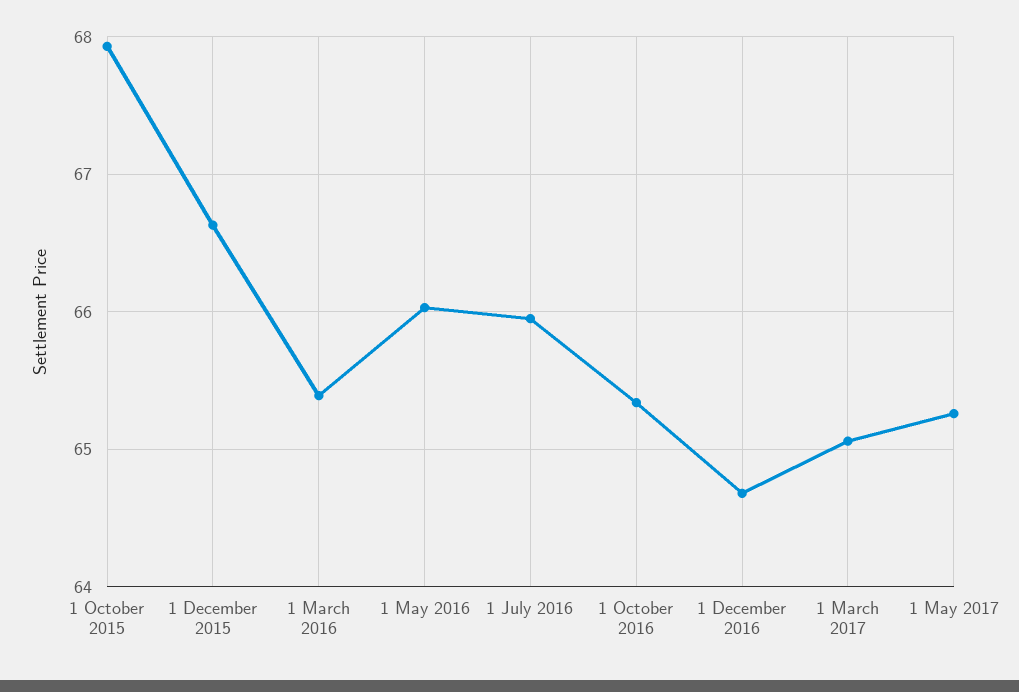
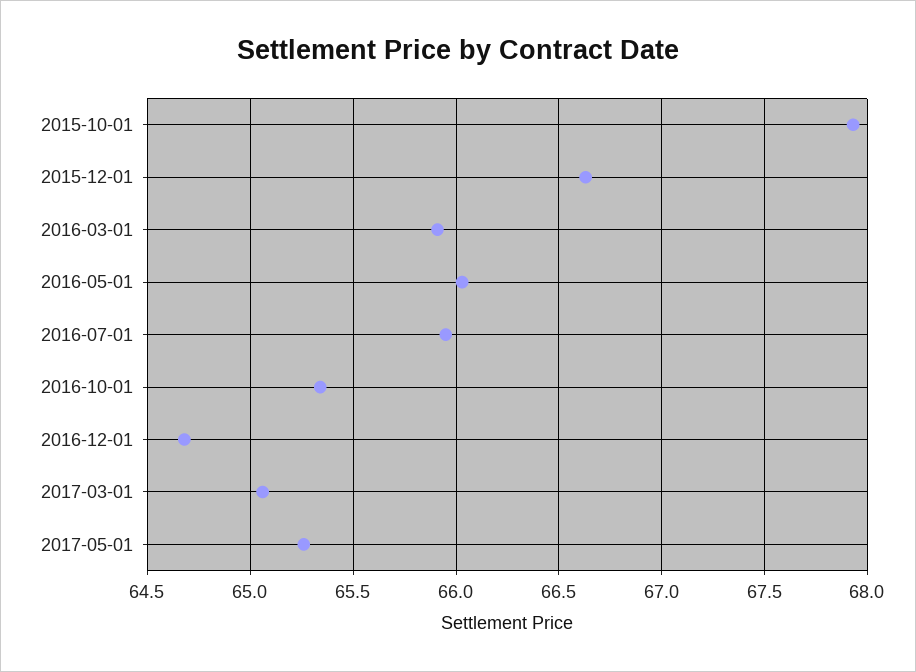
  {
    "1 October 2015": 67.95,
    "1 December 2015": 66.65,
-   "1 March 2016": 65.4,
+   "1 March 2016": 65.9,
    "1 May 2016": 66.05,
    "1 July 2016": 65.95,
    "1 October 2016": 65.35,
    "1 December 2016": 64.7,
    "1 March 2017": 65.05,
    "1 May 2017": 65.25
  }

